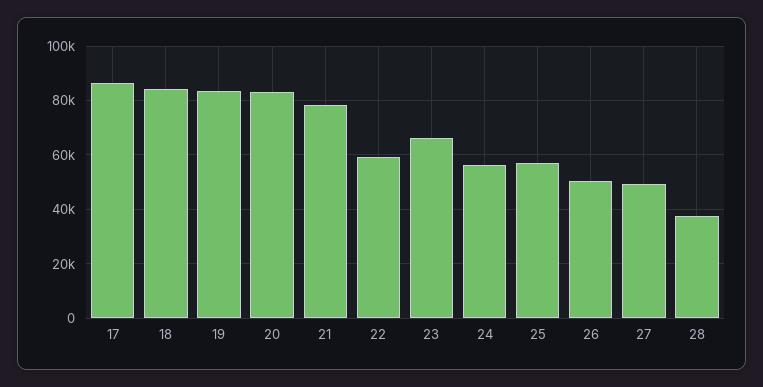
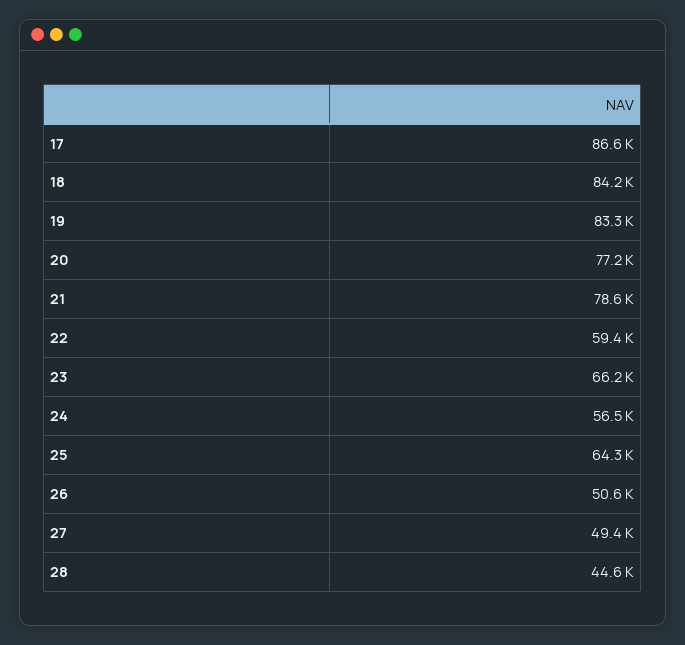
  {
    "17": 86600,
    "18": 84200,
    "19": 83300,
-   "20": 82500,
+   "20": 77200,
    "21": 78600,
    "22": 59400,
    "23": 66200,
    "24": 56500,
-   "25": 57500,
+   "25": 64300,
    "26": 50600,
    "27": 49400,
-   "28": 37500
+   "28": 44600
  }

